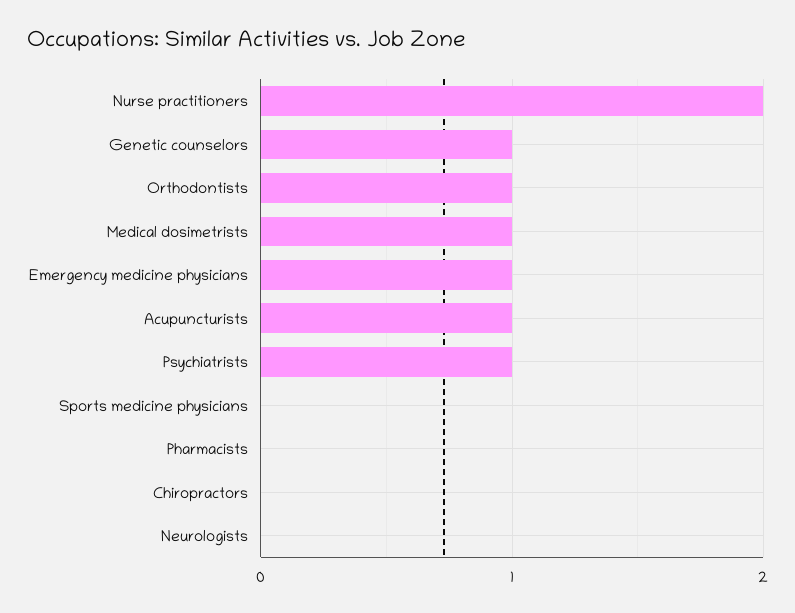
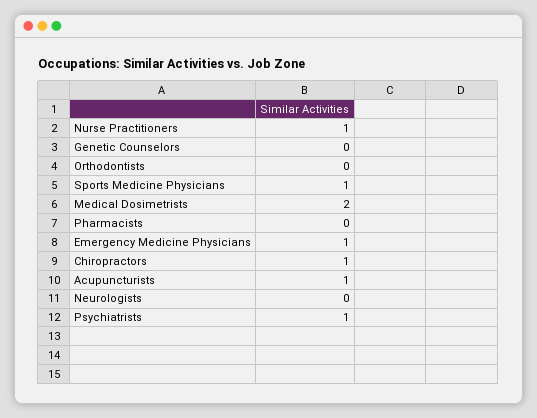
  {
-   "Nurse practitioners": 2,
+   "Nurse practitioners": 1,
-   "Genetic counselors": 1,
+   "Genetic counselors": 0,
-   "Orthodontists": 1,
+   "Orthodontists": 0,
-   "Medical dosimetrists": 1,
+   "Medical dosimetrists": 2,
    "Emergency medicine physicians": 1,
    "Acupuncturists": 1,
    "Psychiatrists": 1,
-   "Sports medicine physicians": 0,
+   "Sports medicine physicians": 1,
    "Pharmacists": 0,
-   "Chiropractors": 0,
+   "Chiropractors": 1,
    "Neurologists": 0
  }

